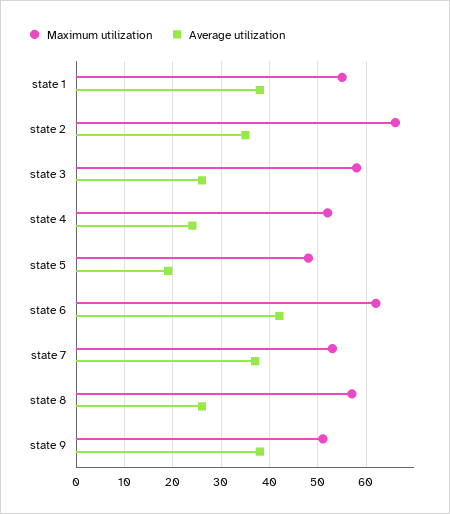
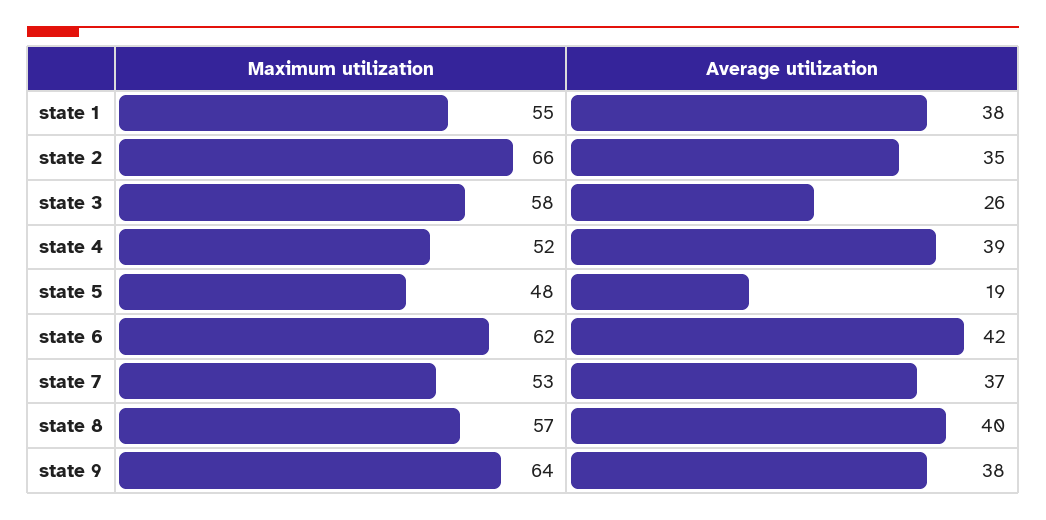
  {
    "Maximum utilization": {
      "state 1": 55,
      "state 2": 66,
      "state 3": 58,
      "state 4": 52,
      "state 5": 48,
      "state 6": 62,
      "state 7": 53,
      "state 8": 57,
-     "state 9": 50
+     "state 9": 64
    },
    "Average utilization": {
      "state 1": 38,
      "state 2": 35,
      "state 3": 26,
-     "state 4": 25,
+     "state 4": 39,
      "state 5": 19,
      "state 6": 42,
      "state 7": 37,
-     "state 8": 25,
+     "state 8": 40,
      "state 9": 38
    }
  }

